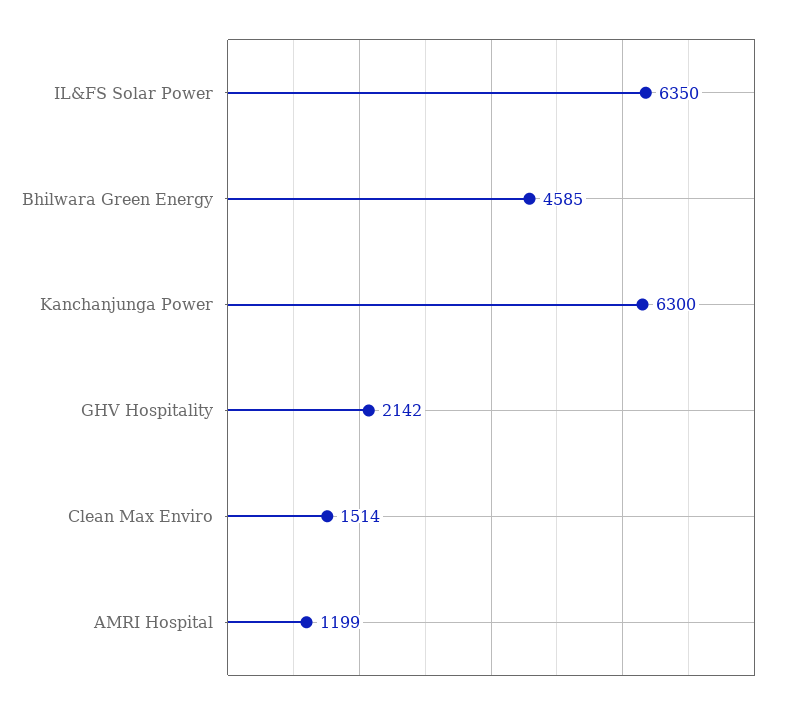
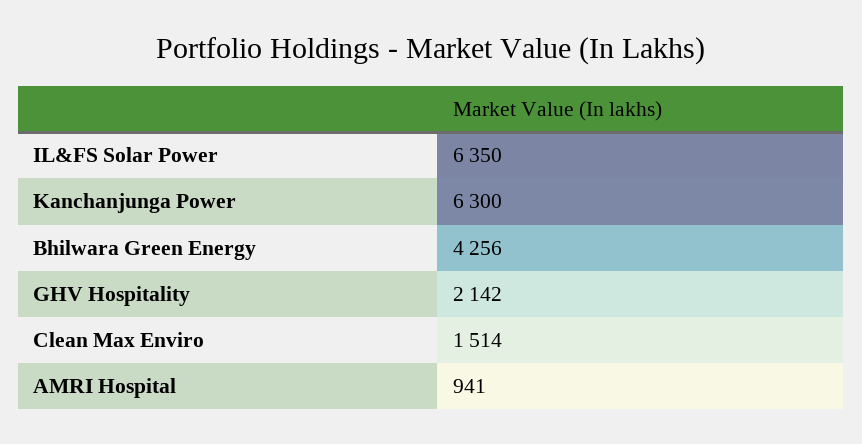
  {
    "IL&FS Solar Power": 6350,
-   "Bhilwara Green Energy": 4585,
+   "Bhilwara Green Energy": 4256,
    "Kanchanjunga Power": 6300,
    "GHV Hospitality": 2142,
    "Clean Max Enviro": 1514,
-   "AMRI Hospital": 1199
+   "AMRI Hospital": 941
  }

